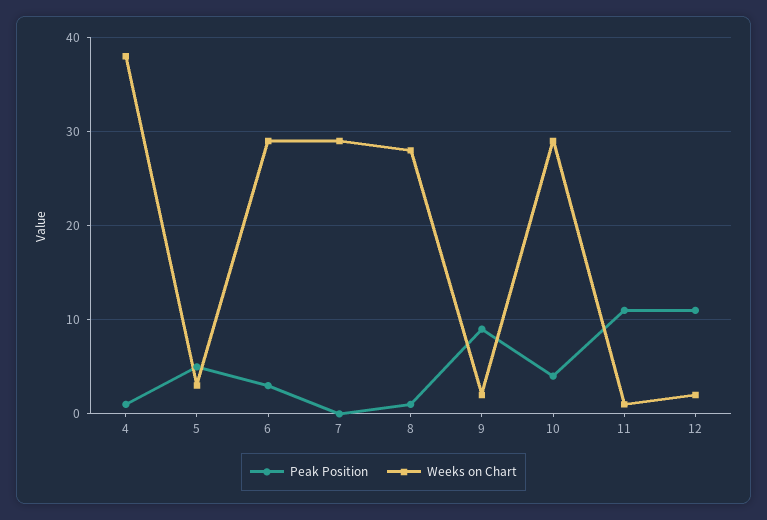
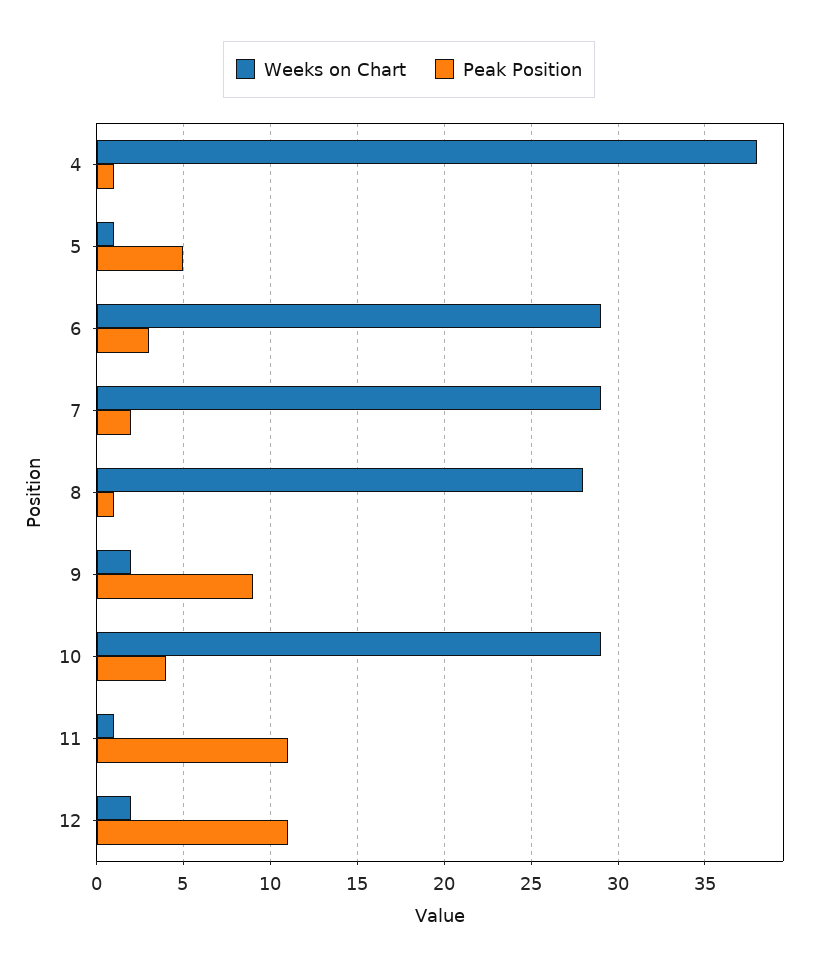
  {
    "Peak Position": {
      "4": 1,
      "5": 5,
      "6": 3,
-     "7": 0,
+     "7": 2,
      "8": 1,
      "9": 9,
      "10": 4,
      "11": 11,
      "12": 11
    },
    "Weeks on Chart": {
      "4": 38,
-     "5": 3,
+     "5": 1,
      "6": 29,
      "7": 29,
      "8": 28,
      "9": 2,
      "10": 29,
      "11": 1,
      "12": 2
    }
  }

